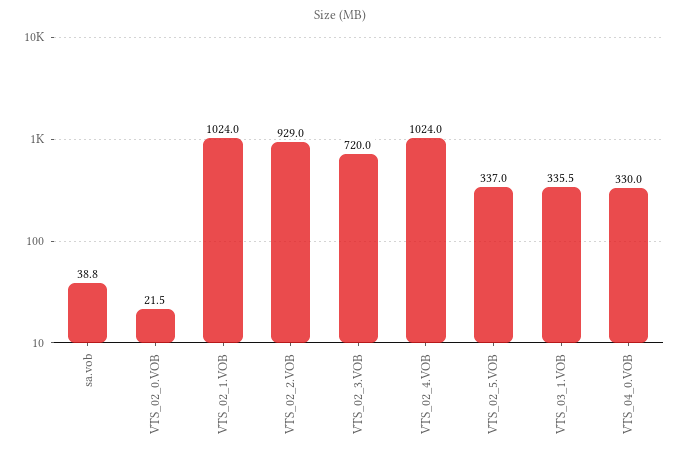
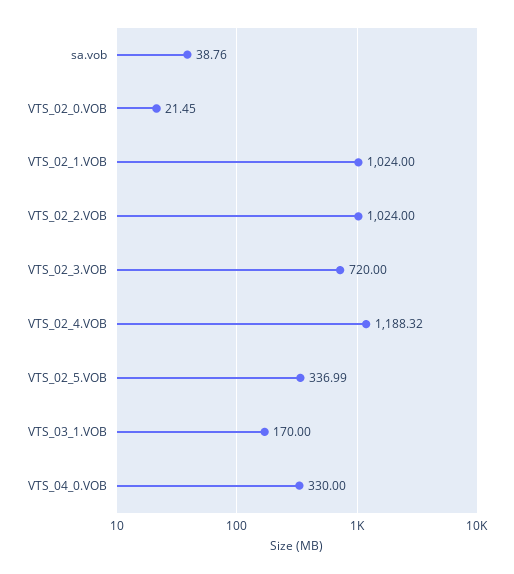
  {
    "sa.vob": 38.76,
    "VTS_02_0.VOB": 21.45,
    "VTS_02_1.VOB": 1024,
-   "VTS_02_2.VOB": 929,
+   "VTS_02_2.VOB": 1024,
    "VTS_02_3.VOB": 720,
-   "VTS_02_4.VOB": 1024,
+   "VTS_02_4.VOB": 1188.32,
    "VTS_02_5.VOB": 336.99,
-   "VTS_03_1.VOB": 335.5,
+   "VTS_03_1.VOB": 170,
    "VTS_04_0.VOB": 330
  }

